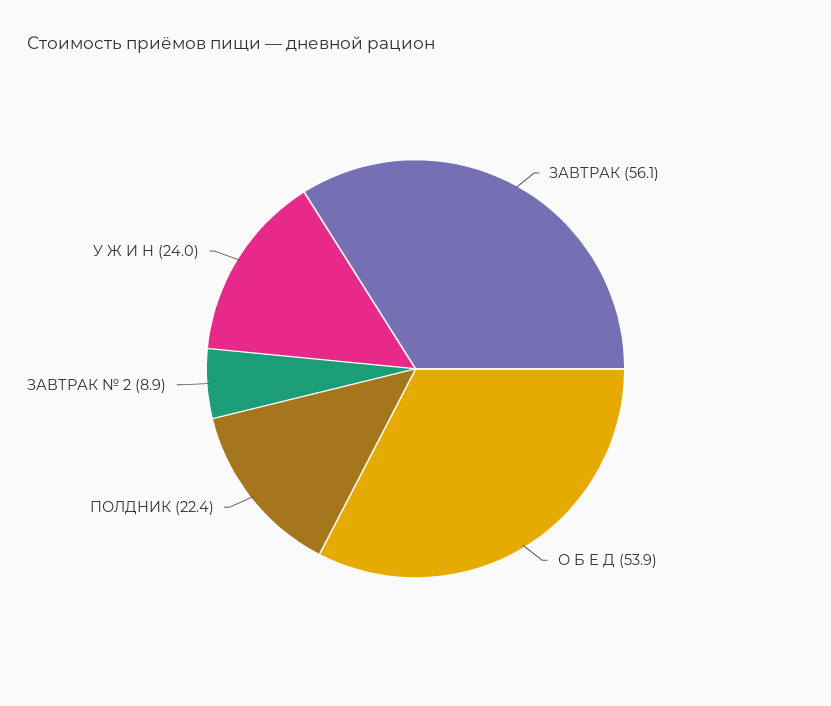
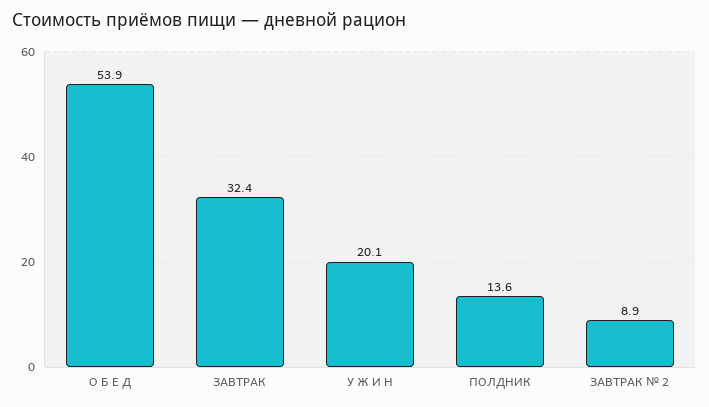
  {
-   "ЗАВТРАК": 56.1,
+   "ЗАВТРАК": 32.4,
    "О Б Е Д": 53.9,
-   "ПОЛДНИК": 22.4,
+   "ПОЛДНИК": 13.6,
    "ЗАВТРАК № 2": 8.9,
-   "У Ж И Н": 24
+   "У Ж И Н": 20.1
  }

